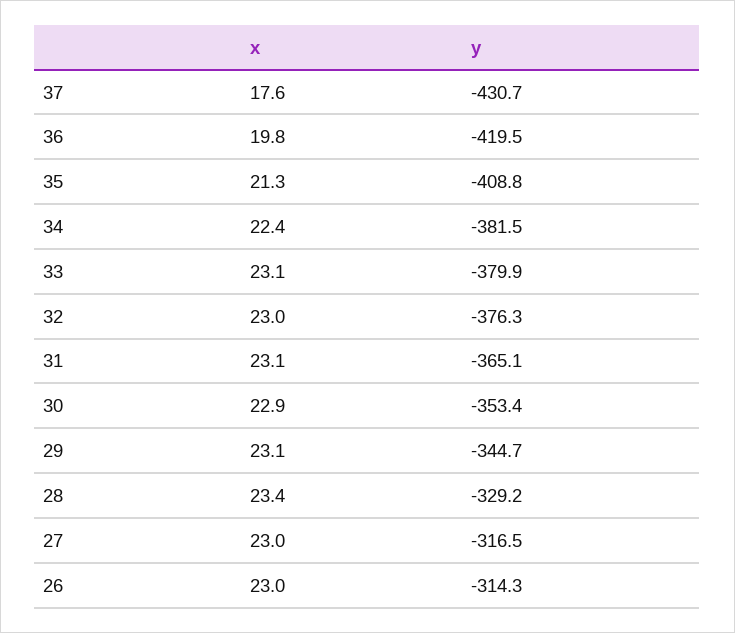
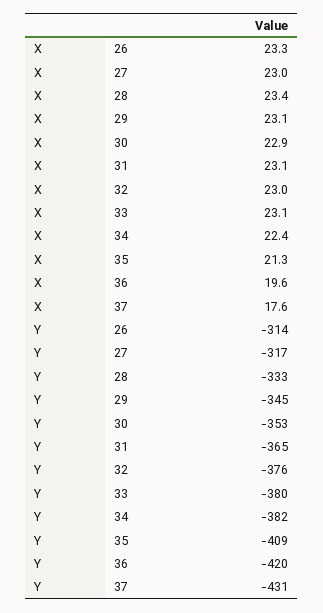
  {
    "x": {
      "37": 17.6,
-     "36": 19.8,
+     "36": 19.6,
      "35": 21.3,
      "34": 22.4,
      "33": 23.1,
      "32": 23,
      "31": 23.1,
      "30": 22.9,
      "29": 23.1,
      "28": 23.4,
      "27": 23,
-     "26": 23
+     "26": 23.3
    },
    "y": {
      "37": -430.7,
      "36": -419.5,
      "35": -408.8,
      "34": -381.5,
      "33": -379.9,
      "32": -376.3,
      "31": -365.1,
      "30": -353.4,
      "29": -344.7,
-     "28": -329.2,
+     "28": -333,
      "27": -316.5,
      "26": -314.3
    }
  }

